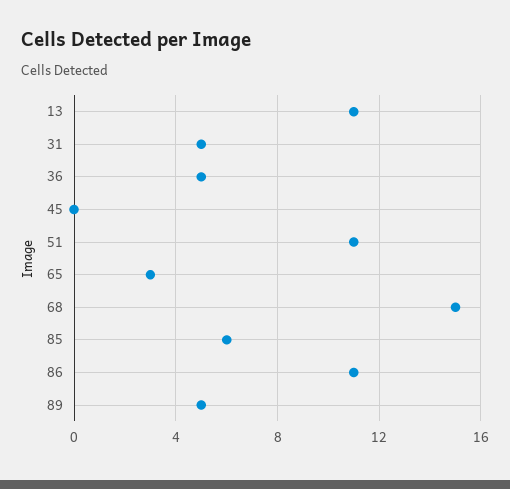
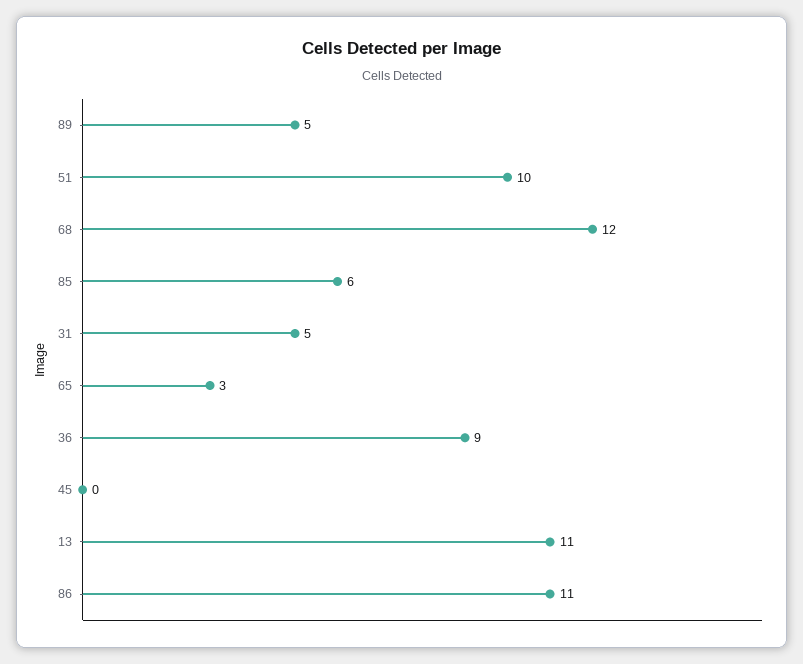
  {
    "13": 11,
    "31": 5,
-   "36": 5,
+   "36": 9,
    "45": 0,
-   "51": 11,
+   "51": 10,
    "65": 3,
-   "68": 15,
+   "68": 12,
    "85": 6,
    "86": 11,
    "89": 5
  }

